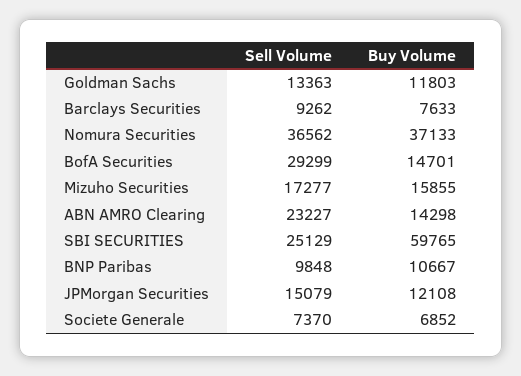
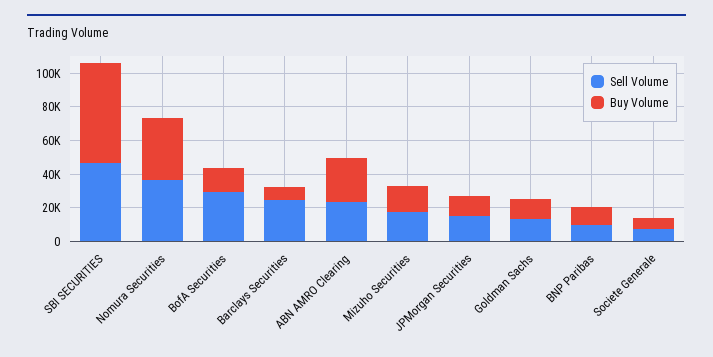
  {
    "Sell Volume": {
      "Goldman Sachs": 13363,
-     "Barclays Securities": 9262,
+     "Barclays Securities": 25000,
      "Nomura Securities": 36562,
      "BofA Securities": 29299,
      "Mizuho Securities": 17277,
      "ABN AMRO Clearing": 23227,
-     "SBI SECURITIES": 25129,
+     "SBI SECURITIES": 45000,
      "BNP Paribas": 9848,
      "JPMorgan Securities": 15079,
      "Societe Generale": 7370
    },
    "Buy Volume": {
      "Goldman Sachs": 11803,
      "Barclays Securities": 7633,
      "Nomura Securities": 37133,
      "BofA Securities": 14701,
      "Mizuho Securities": 15855,
-     "ABN AMRO Clearing": 14298,
+     "ABN AMRO Clearing": 25000,
      "SBI SECURITIES": 59765,
      "BNP Paribas": 10667,
      "JPMorgan Securities": 12108,
      "Societe Generale": 6852
    }
  }

